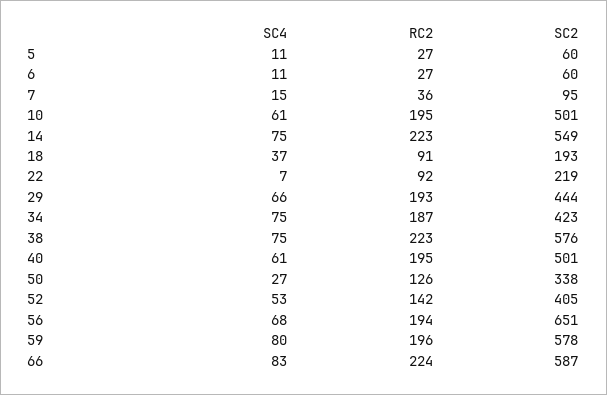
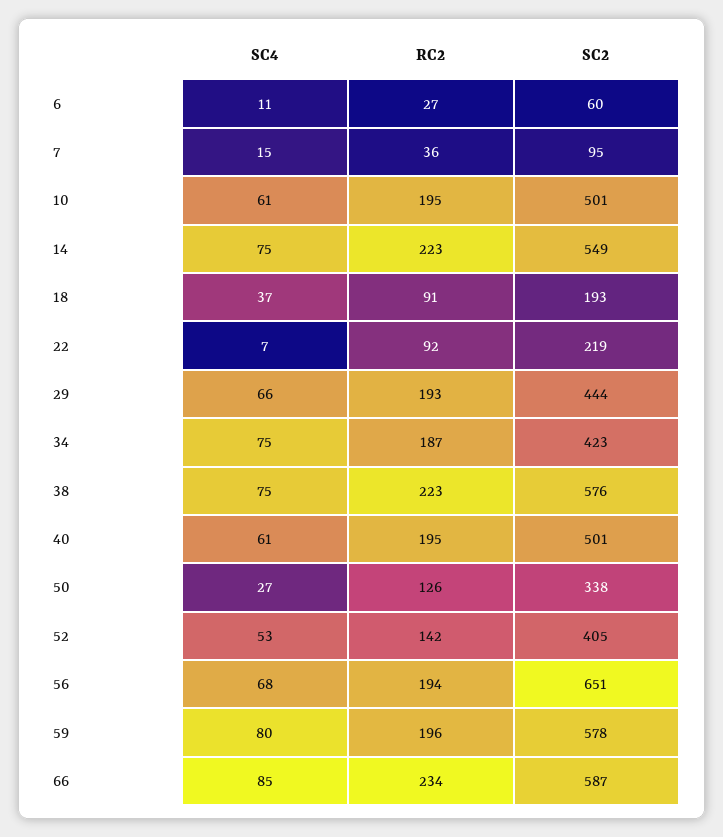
  {
    "SC4": {
-     "5": 11,
      "6": 11,
      "7": 15,
      "10": 61,
      "14": 75,
      "18": 37,
      "22": 7,
      "29": 66,
      "34": 75,
      "38": 75,
      "40": 61,
      "50": 27,
      "52": 53,
      "56": 68,
      "59": 80,
-     "66": 83
+     "66": 85
    },
    "RC2": {
-     "5": 27,
      "6": 27,
      "7": 36,
      "10": 195,
      "14": 223,
      "18": 91,
      "22": 92,
      "29": 193,
      "34": 187,
      "38": 223,
      "40": 195,
      "50": 126,
      "52": 142,
      "56": 194,
      "59": 196,
-     "66": 224
+     "66": 234
    },
    "SC2": {
-     "5": 60,
      "6": 60,
      "7": 95,
      "10": 501,
      "14": 549,
      "18": 193,
      "22": 219,
      "29": 444,
      "34": 423,
      "38": 576,
      "40": 501,
      "50": 338,
      "52": 405,
      "56": 651,
      "59": 578,
      "66": 587
    }
  }

